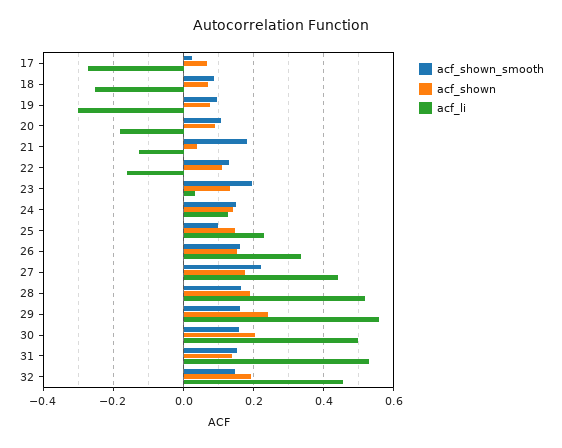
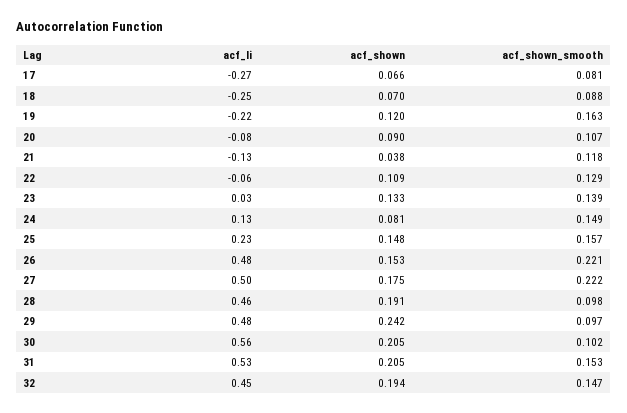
  {
    "acf_shown_smooth": {
-     "17": 0.02,
+     "17": 0.081,
      "18": 0.088,
-     "19": 0.1,
+     "19": 0.163,
      "20": 0.107,
-     "21": 0.18,
+     "21": 0.118,
      "22": 0.129,
-     "23": 0.2,
+     "23": 0.139,
      "24": 0.149,
-     "25": 0.1,
+     "25": 0.157,
-     "26": 0.16,
+     "26": 0.221,
      "27": 0.222,
-     "28": 0.16,
+     "28": 0.098,
-     "29": 0.16,
+     "29": 0.097,
-     "30": 0.16,
+     "30": 0.102,
      "31": 0.153,
      "32": 0.147
    },
    "acf_shown": {
      "17": 0.066,
      "18": 0.07,
-     "19": 0.08,
+     "19": 0.12,
      "20": 0.09,
      "21": 0.038,
      "22": 0.109,
      "23": 0.133,
-     "24": 0.14,
+     "24": 0.081,
      "25": 0.148,
      "26": 0.153,
      "27": 0.175,
      "28": 0.191,
      "29": 0.242,
      "30": 0.205,
-     "31": 0.14,
+     "31": 0.205,
      "32": 0.194
    },
    "acf_li": {
      "17": -0.27,
      "18": -0.25,
-     "19": -0.3,
+     "19": -0.22,
-     "20": -0.18,
+     "20": -0.08,
      "21": -0.13,
-     "22": -0.16,
+     "22": -0.06,
      "23": 0.03,
      "24": 0.13,
      "25": 0.23,
-     "26": 0.34,
+     "26": 0.48,
-     "27": 0.44,
+     "27": 0.5,
-     "28": 0.52,
+     "28": 0.46,
-     "29": 0.56,
+     "29": 0.48,
-     "30": 0.5,
+     "30": 0.56,
      "31": 0.53,
      "32": 0.45
    }
  }

